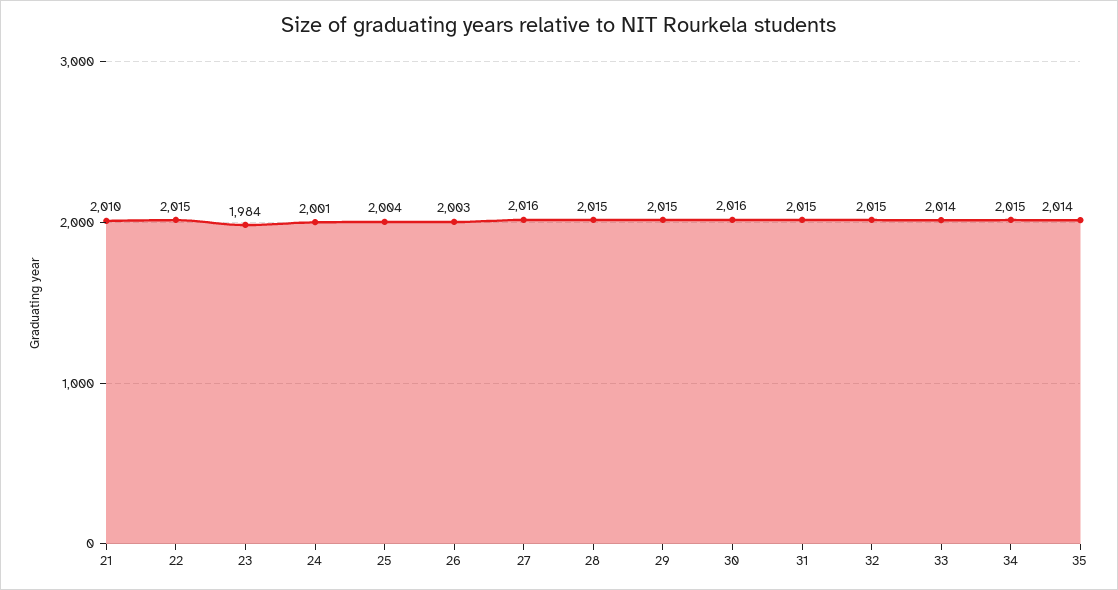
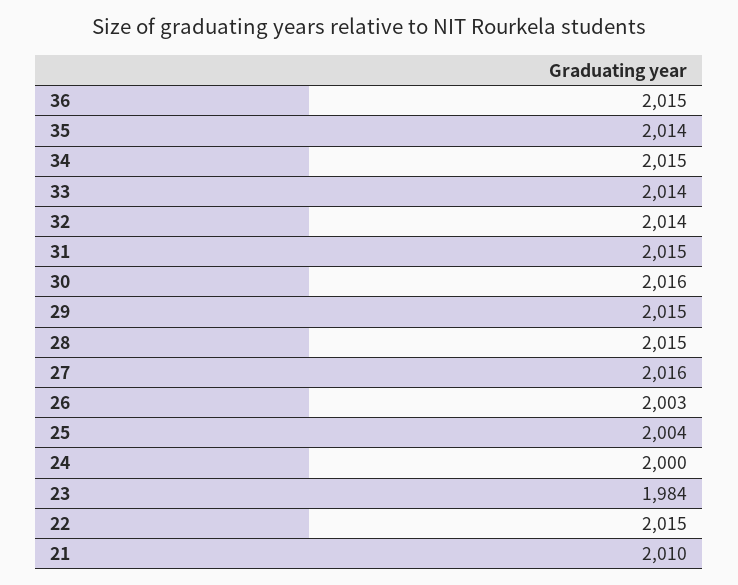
  {
    "21": 2010,
    "22": 2015,
    "23": 1984,
-   "24": 2001,
+   "24": 2000,
    "25": 2004,
    "26": 2003,
    "27": 2016,
    "28": 2015,
    "29": 2015,
    "30": 2016,
    "31": 2015,
-   "32": 2015,
+   "32": 2014,
    "33": 2014,
    "34": 2015,
-   "35": 2014
+   "35": 2014,
+   "36": 2015
  }

